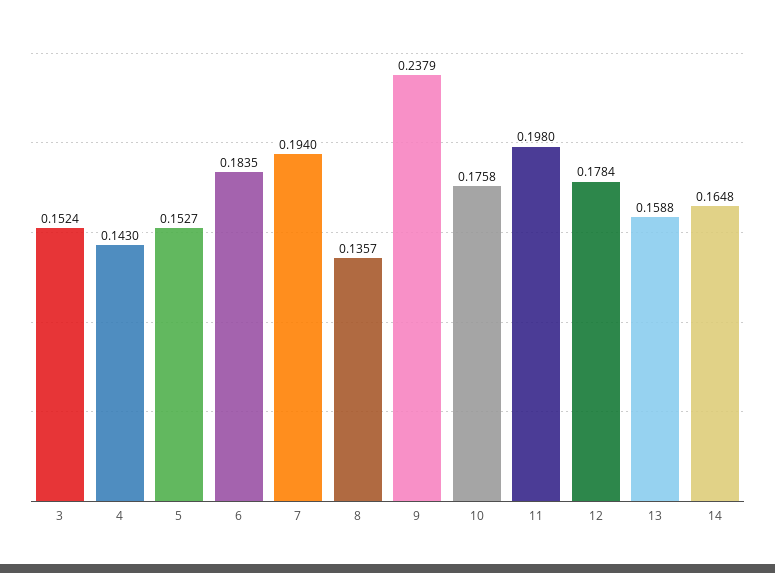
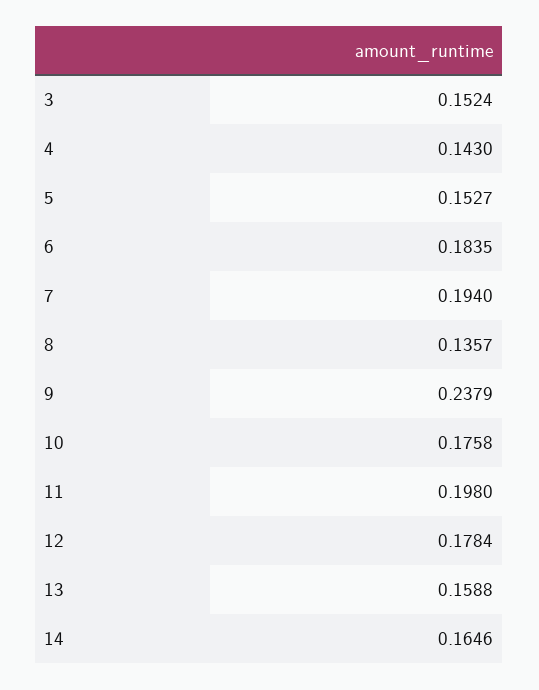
  {
    "3": 0.1524,
    "4": 0.143,
    "5": 0.1527,
    "6": 0.1835,
    "7": 0.194,
    "8": 0.1357,
    "9": 0.2379,
    "10": 0.1758,
    "11": 0.198,
    "12": 0.1784,
    "13": 0.1588,
-   "14": 0.1648
+   "14": 0.1646
  }

